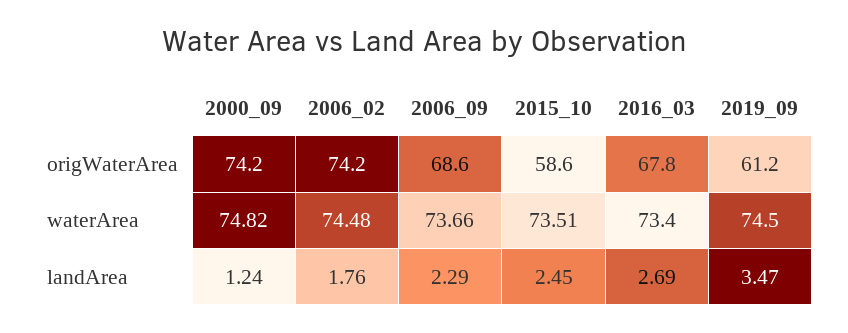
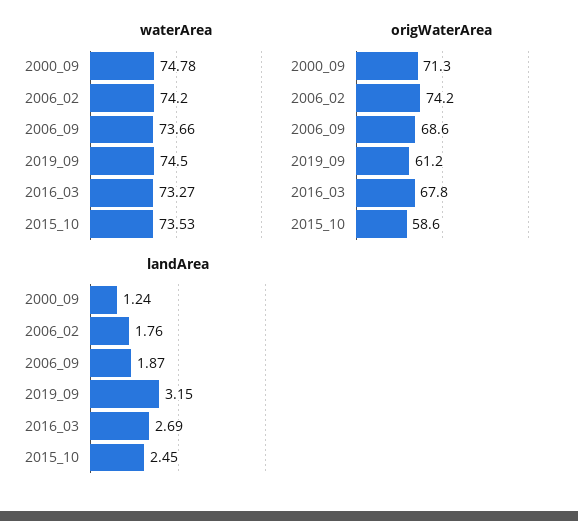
  {
    "origWaterArea": {
-     "2000_09": 74.2,
+     "2000_09": 71.3,
      "2006_02": 74.2,
      "2006_09": 68.6,
      "2015_10": 58.6,
      "2016_03": 67.8,
      "2019_09": 61.2
    },
    "waterArea": {
-     "2000_09": 74.82,
+     "2000_09": 74.78,
-     "2006_02": 74.48,
+     "2006_02": 74.2,
      "2006_09": 73.66,
-     "2015_10": 73.51,
+     "2015_10": 73.53,
-     "2016_03": 73.4,
+     "2016_03": 73.27,
      "2019_09": 74.5
    },
    "landArea": {
      "2000_09": 1.24,
      "2006_02": 1.76,
-     "2006_09": 2.29,
+     "2006_09": 1.87,
      "2015_10": 2.45,
      "2016_03": 2.69,
-     "2019_09": 3.47
+     "2019_09": 3.15
    }
  }

